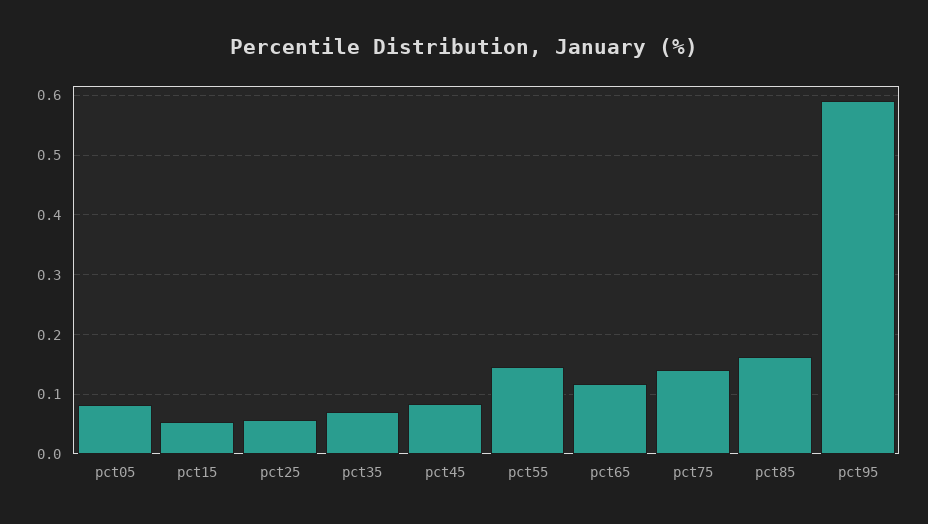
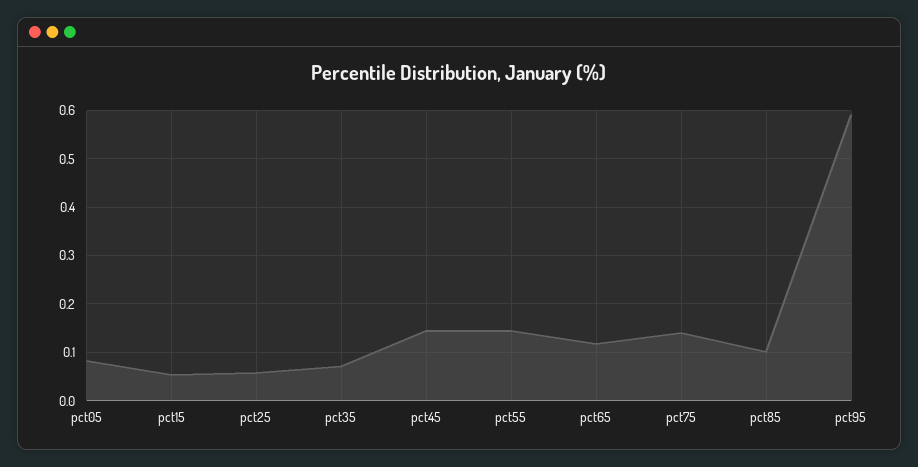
  {
    "pct05": 0.08,
    "pct15": 0.06,
    "pct25": 0.06,
    "pct35": 0.08,
-   "pct45": 0.08,
+   "pct45": 0.14,
    "pct55": 0.14,
    "pct65": 0.12,
    "pct75": 0.14,
-   "pct85": 0.16,
+   "pct85": 0.1,
    "pct95": 0.6
  }

